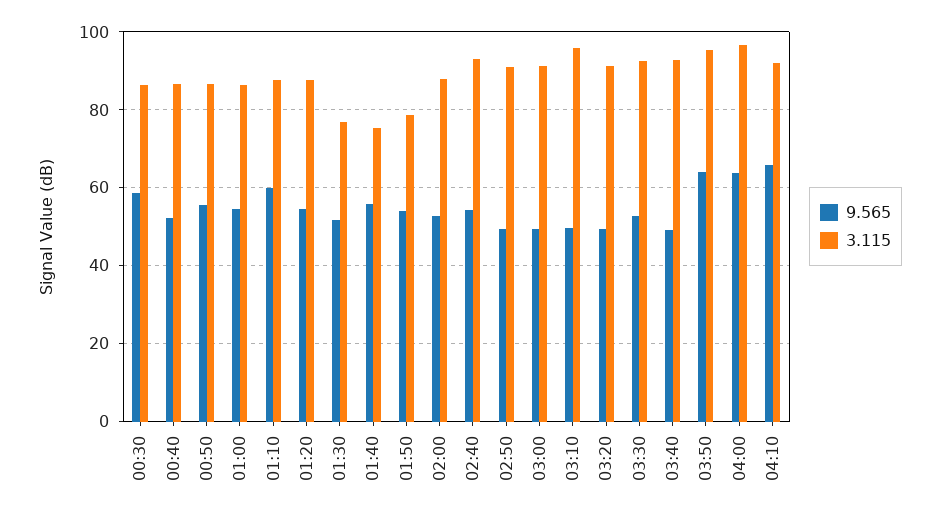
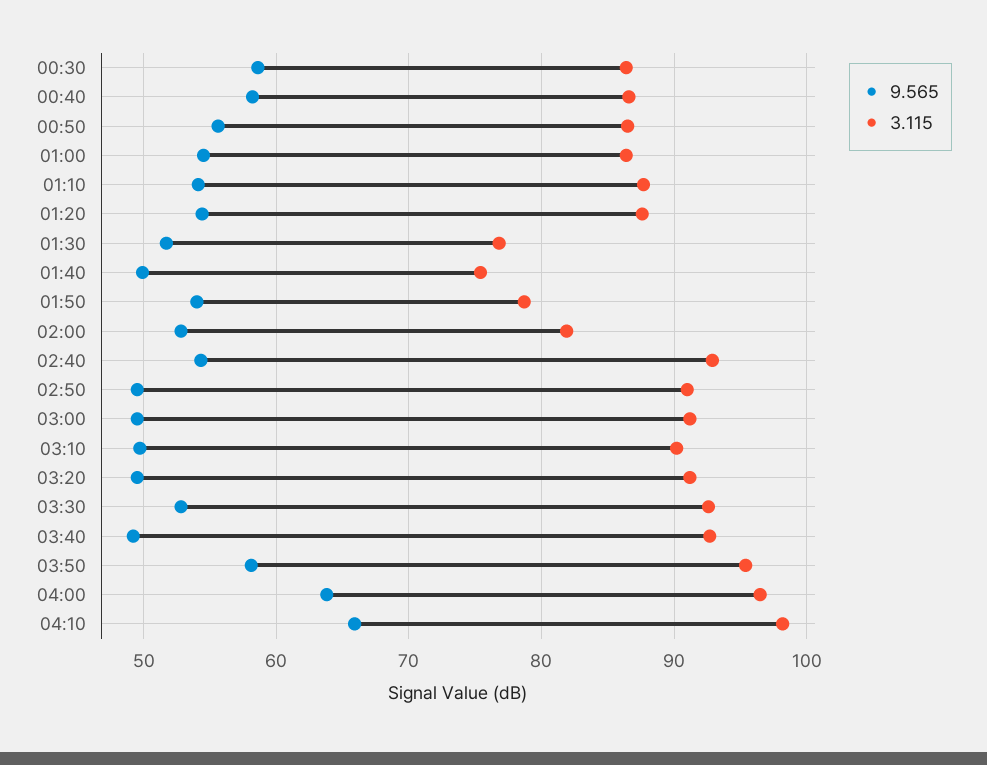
  {
    "9.565": {
      "00:30": 59,
-     "00:40": 52,
+     "00:40": 58,
      "00:50": 56,
      "01:00": 55,
-     "01:10": 60,
+     "01:10": 54,
      "01:20": 54,
      "01:30": 52,
-     "01:40": 56,
+     "01:40": 50,
      "01:50": 54,
      "02:00": 53,
      "02:40": 54,
      "02:50": 50,
      "03:00": 50,
      "03:10": 50,
      "03:20": 50,
      "03:30": 53,
      "03:40": 49,
-     "03:50": 64,
+     "03:50": 58,
      "04:00": 64,
      "04:10": 66
    },
    "3.115": {
      "00:30": 86,
      "00:40": 87,
      "00:50": 87,
      "01:00": 86,
      "01:10": 88,
      "01:20": 88,
      "01:30": 77,
      "01:40": 75,
      "01:50": 79,
-     "02:00": 88,
+     "02:00": 82,
      "02:40": 93,
      "02:50": 91,
      "03:00": 91,
-     "03:10": 96,
+     "03:10": 90,
      "03:20": 91,
      "03:30": 93,
      "03:40": 93,
      "03:50": 95,
      "04:00": 97,
-     "04:10": 92
+     "04:10": 98
    }
  }

